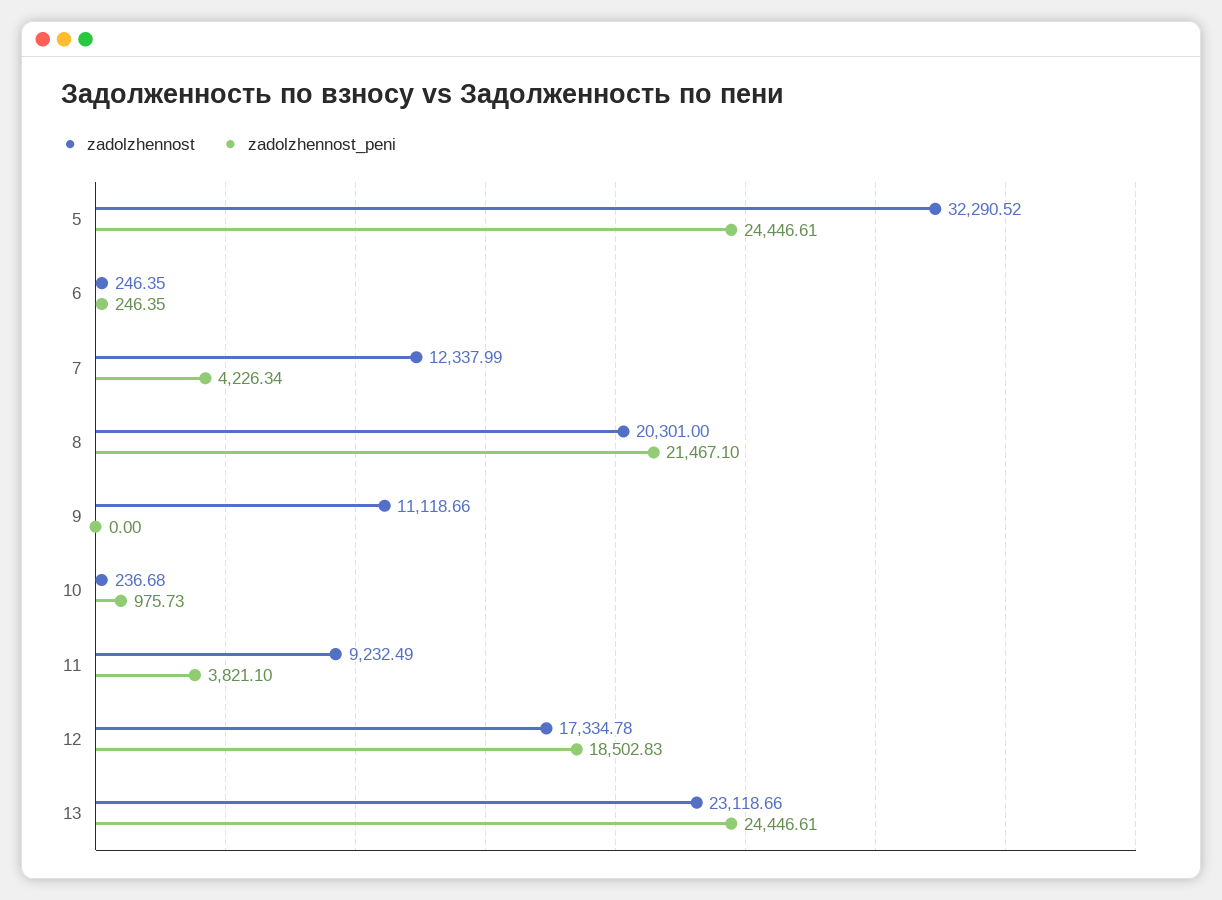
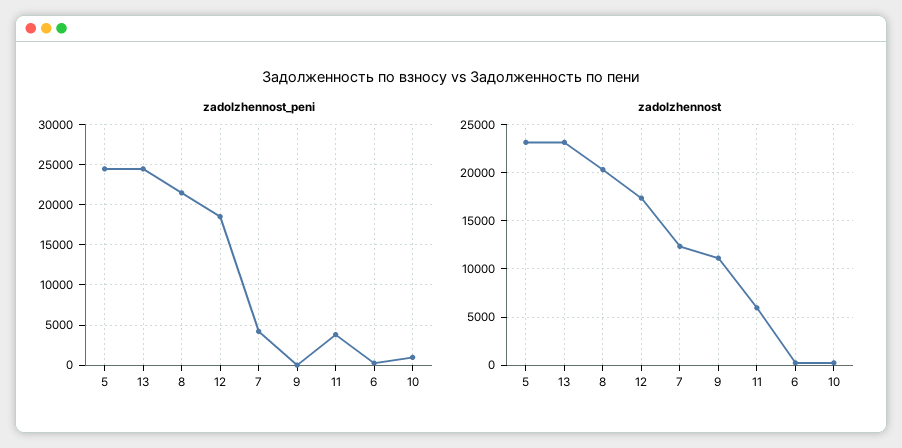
  {
    "zadolzhennost": {
-     "5": 32290.52,
+     "5": 23000,
      "6": 246.35,
      "7": 12337.99,
      "8": 20301,
      "9": 11118.66,
      "10": 236.68,
-     "11": 9232.49,
+     "11": 6000,
      "12": 17334.78,
      "13": 23118.66
    },
    "zadolzhennost_peni": {
      "5": 24446.61,
      "6": 246.35,
      "7": 4226.34,
      "8": 21467.1,
      "9": 0,
      "10": 975.73,
      "11": 3821.1,
      "12": 18502.83,
      "13": 24446.61
    }
  }

